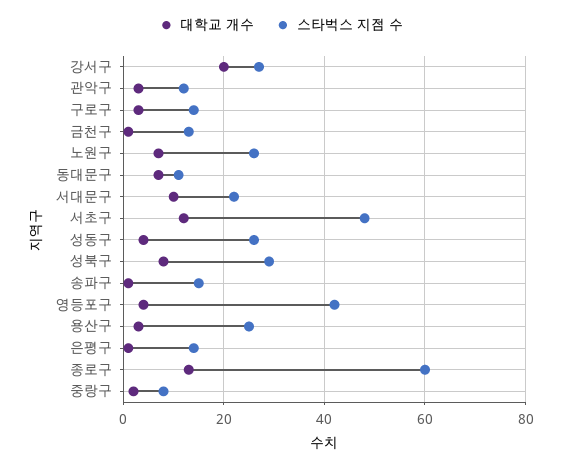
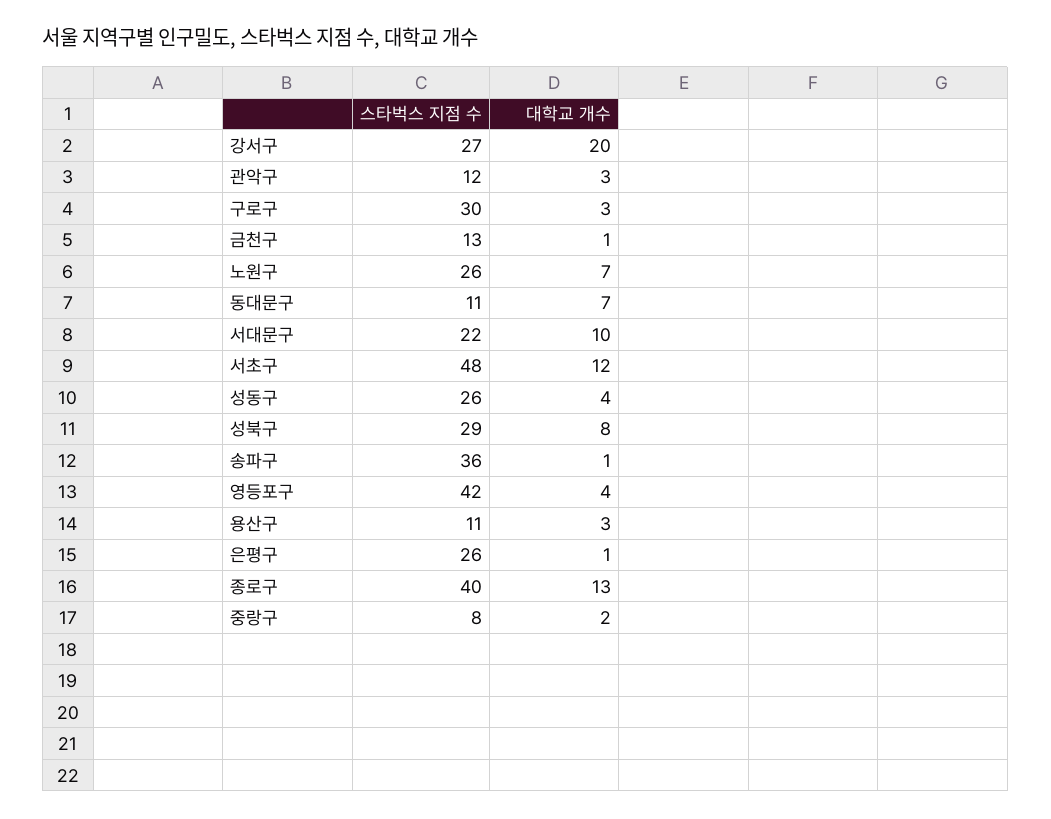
  {
    "대학교 개수": {
      "강서구": 20,
      "관악구": 3,
      "구로구": 3,
      "금천구": 1,
      "노원구": 7,
      "동대문구": 7,
      "서대문구": 10,
      "서초구": 12,
      "성동구": 4,
      "성북구": 8,
      "송파구": 1,
      "영등포구": 4,
      "용산구": 3,
      "은평구": 1,
      "종로구": 13,
      "중랑구": 2
    },
    "스타벅스 지점 수": {
      "강서구": 27,
      "관악구": 12,
-     "구로구": 15,
+     "구로구": 30,
      "금천구": 13,
      "노원구": 26,
      "동대문구": 11,
      "서대문구": 22,
      "서초구": 48,
      "성동구": 26,
      "성북구": 29,
-     "송파구": 15,
+     "송파구": 36,
      "영등포구": 42,
-     "용산구": 25,
+     "용산구": 11,
-     "은평구": 15,
+     "은평구": 26,
-     "종로구": 60,
+     "종로구": 40,
      "중랑구": 8
    }
  }

